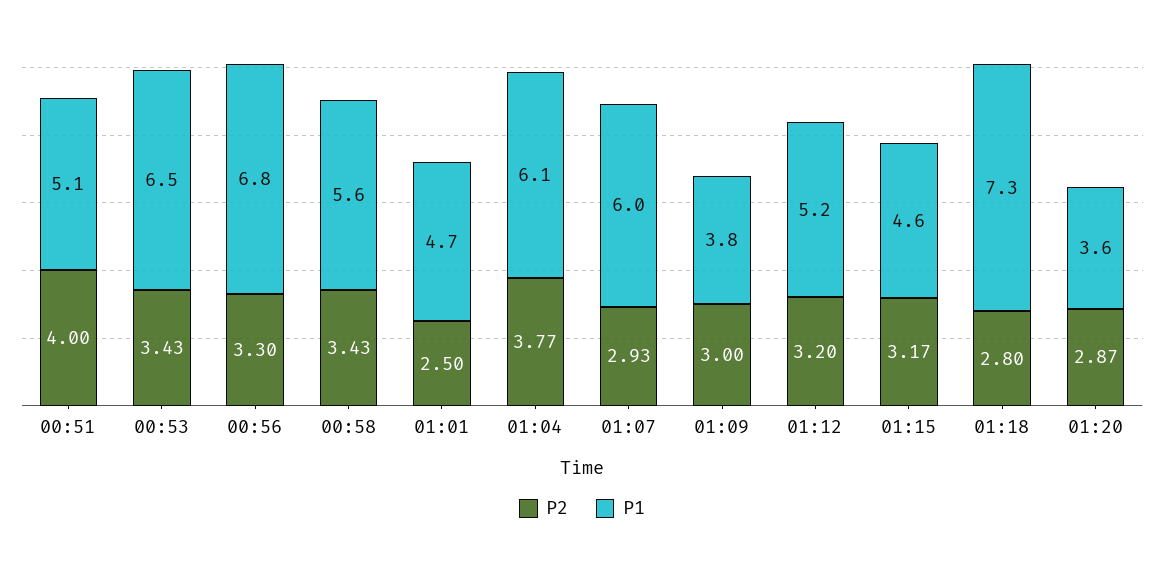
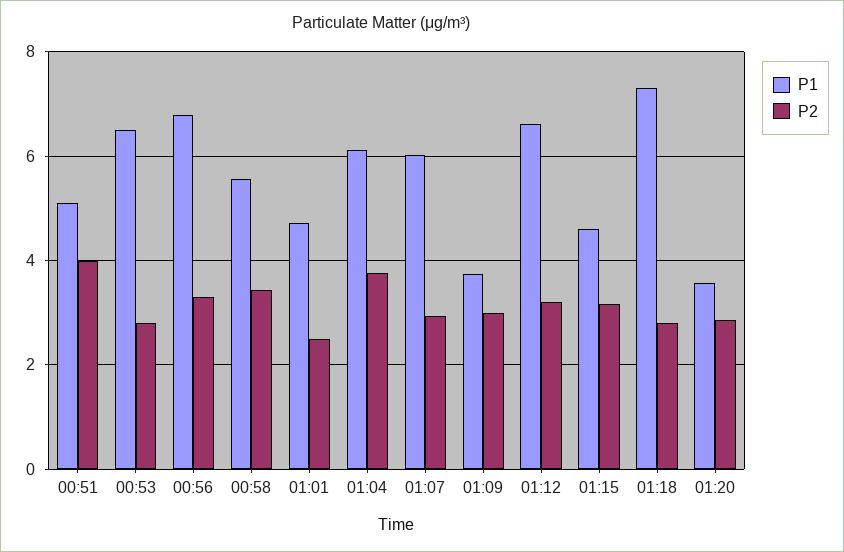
  {
    "P2": {
      "00:51": 4,
-     "00:53": 3.43,
+     "00:53": 2.8,
      "00:56": 3.3,
      "00:58": 3.43,
      "01:01": 2.5,
      "01:04": 3.77,
      "01:07": 2.93,
      "01:09": 3,
      "01:12": 3.2,
      "01:15": 3.17,
      "01:18": 2.8,
      "01:20": 2.87
    },
    "P1": {
      "00:51": 5.1,
      "00:53": 6.5,
      "00:56": 6.8,
      "00:58": 5.6,
      "01:01": 4.7,
      "01:04": 6.1,
      "01:07": 6,
      "01:09": 3.8,
-     "01:12": 5.2,
+     "01:12": 6.6,
      "01:15": 4.6,
      "01:18": 7.3,
      "01:20": 3.6
    }
  }

